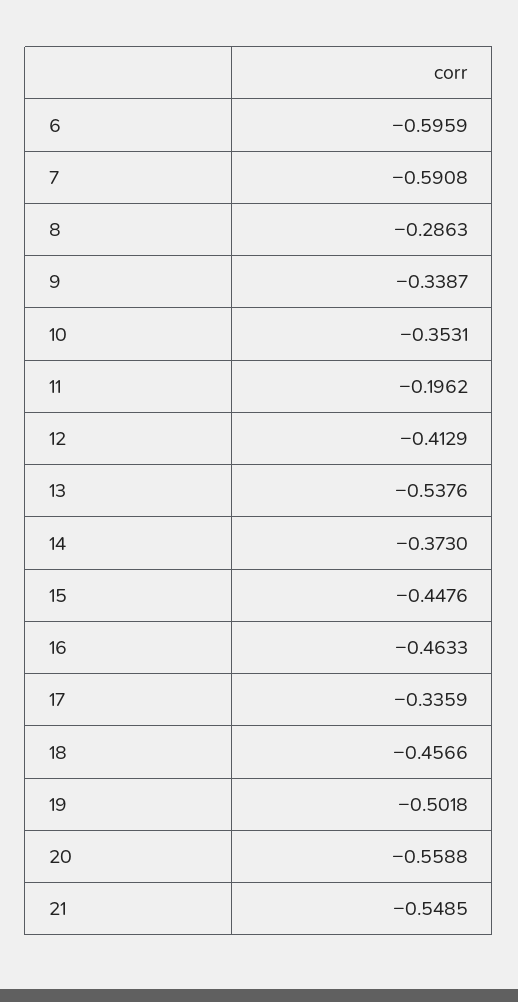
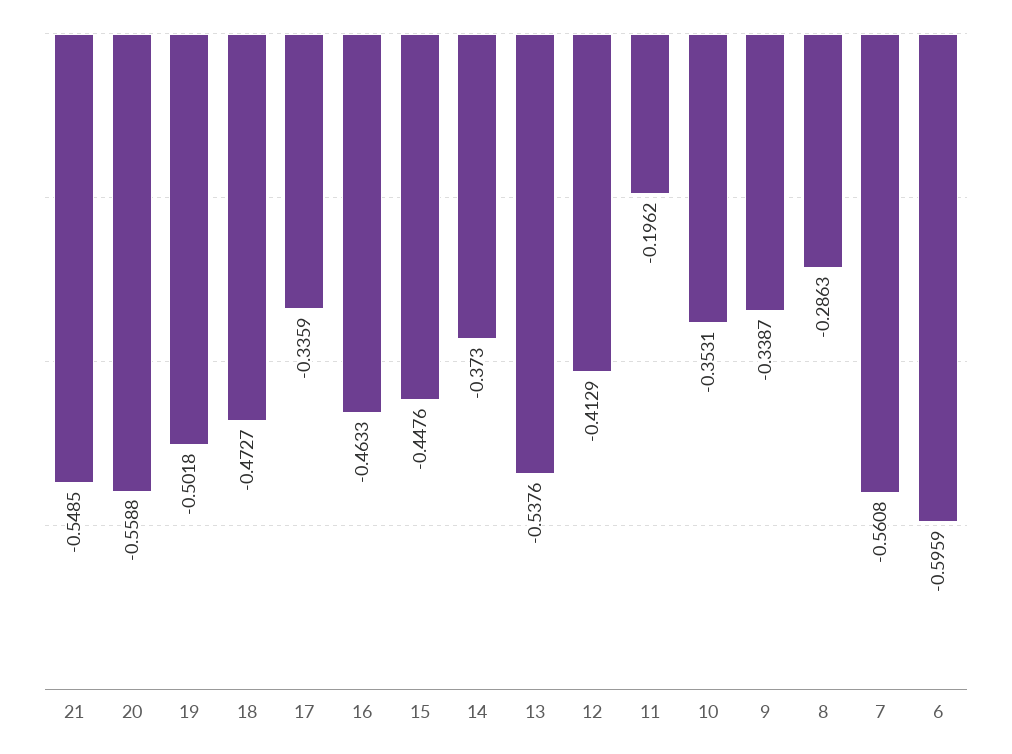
  {
    "6": -0.5959,
-   "7": -0.5908,
+   "7": -0.5608,
    "8": -0.2863,
    "9": -0.3387,
    "10": -0.3531,
    "11": -0.1962,
    "12": -0.4129,
    "13": -0.5376,
    "14": -0.373,
    "15": -0.4476,
    "16": -0.4633,
    "17": -0.3359,
-   "18": -0.4566,
+   "18": -0.4727,
    "19": -0.5018,
    "20": -0.5588,
    "21": -0.5485
  }

